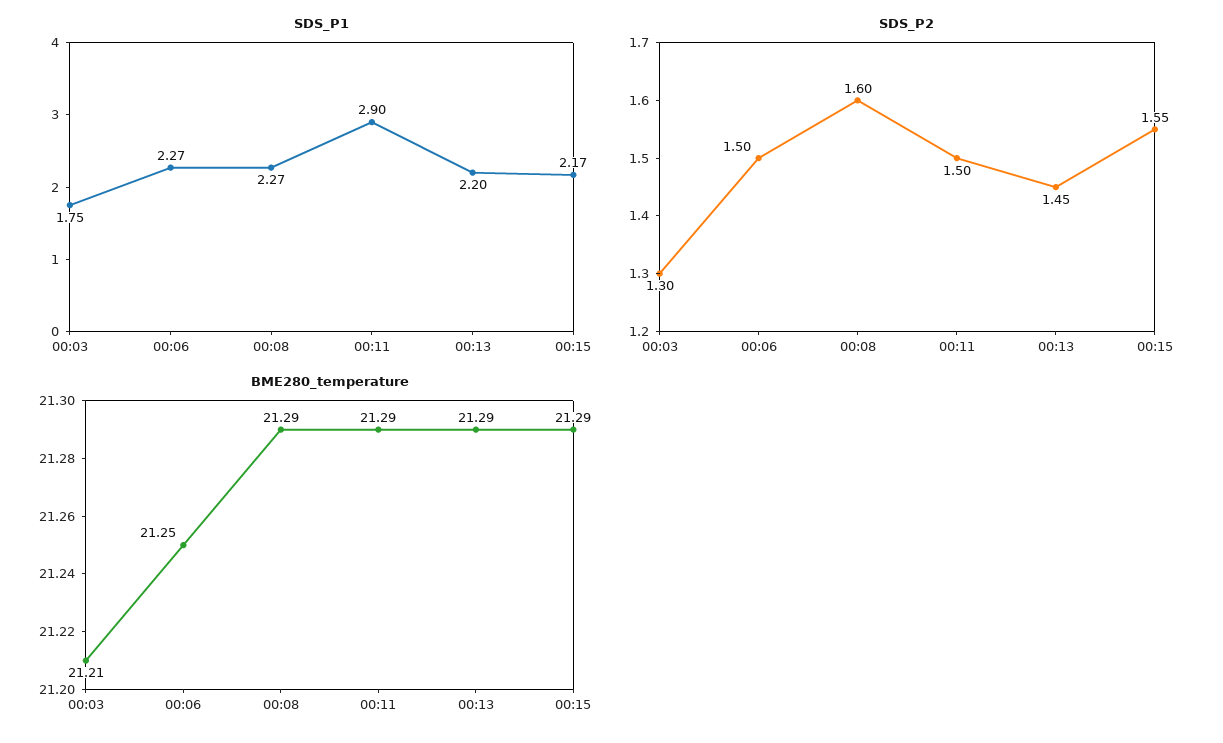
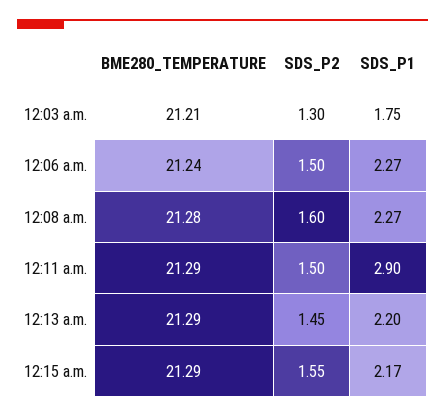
  {
    "SDS_P1": {
      "00:03": 1.75,
      "00:06": 2.27,
      "00:08": 2.27,
      "00:11": 2.9,
      "00:13": 2.2,
      "00:15": 2.17
    },
    "SDS_P2": {
      "00:03": 1.3,
      "00:06": 1.5,
      "00:08": 1.6,
      "00:11": 1.5,
      "00:13": 1.45,
      "00:15": 1.55
    },
    "BME280_temperature": {
      "00:03": 21.21,
-     "00:06": 21.25,
+     "00:06": 21.24,
-     "00:08": 21.29,
+     "00:08": 21.28,
      "00:11": 21.29,
      "00:13": 21.29,
      "00:15": 21.29
    }
  }

